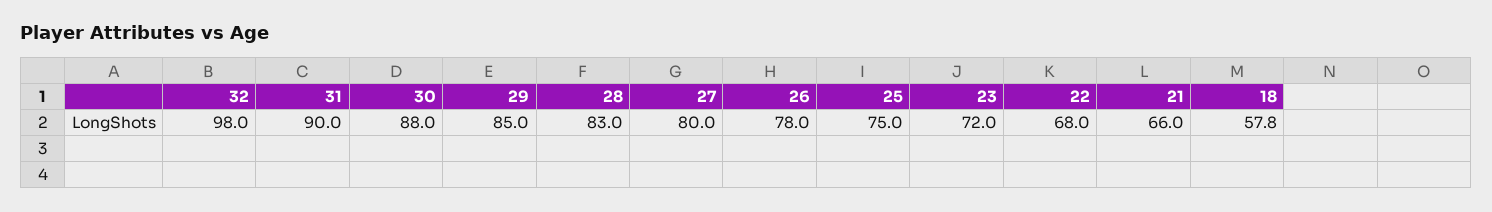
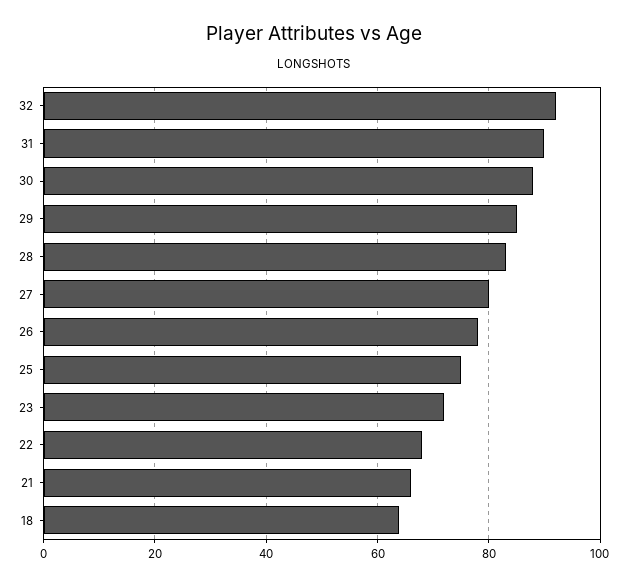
  {
-   "32": 98,
+   "32": 92,
    "31": 90,
    "30": 88,
    "29": 85,
    "28": 83,
    "27": 80,
    "26": 78,
    "25": 75,
    "23": 72,
    "22": 68,
    "21": 66,
-   "18": 57.8
+   "18": 64
  }

